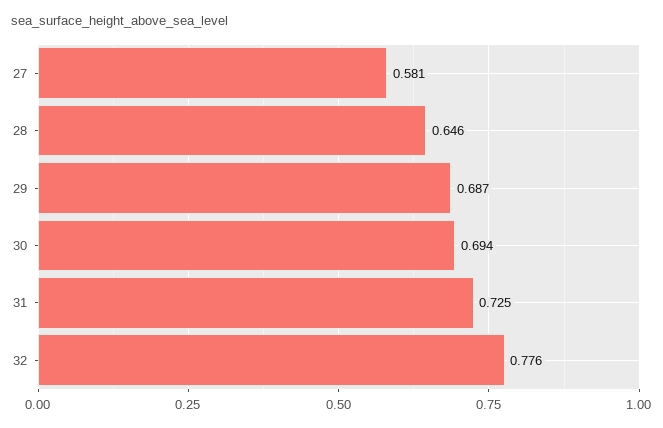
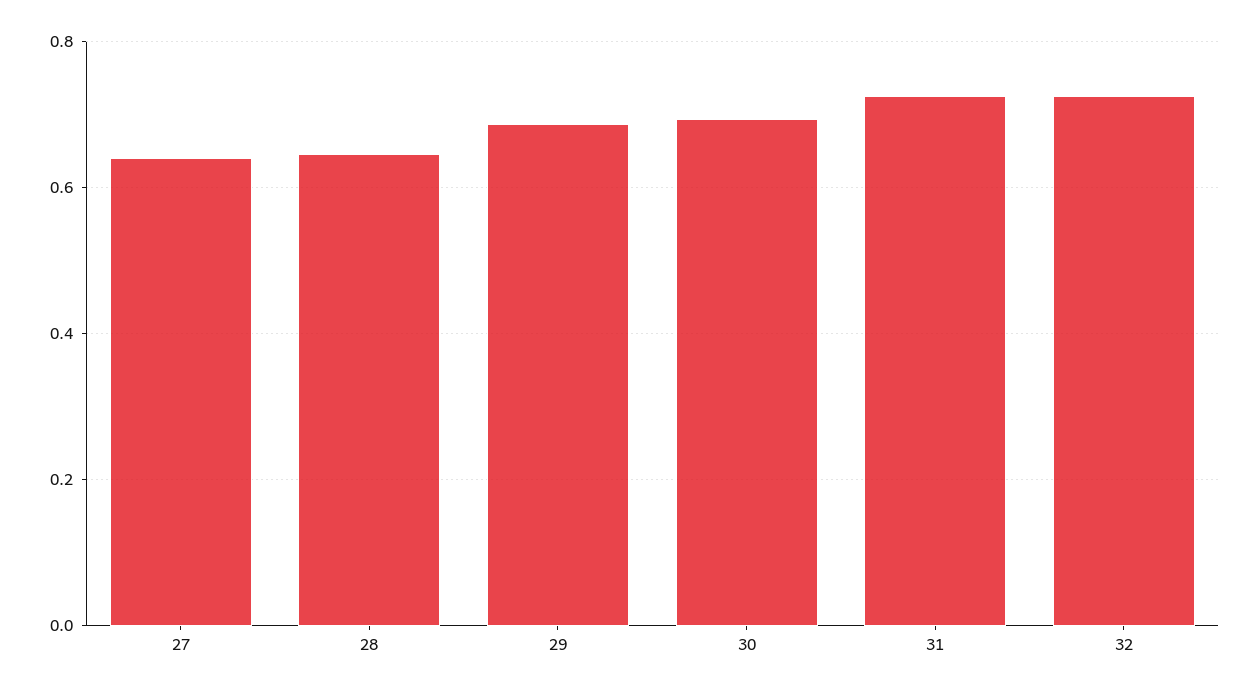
  {
-   "27": 0.581,
+   "27": 0.64,
    "28": 0.646,
    "29": 0.687,
    "30": 0.694,
    "31": 0.725,
-   "32": 0.776
+   "32": 0.72
  }

